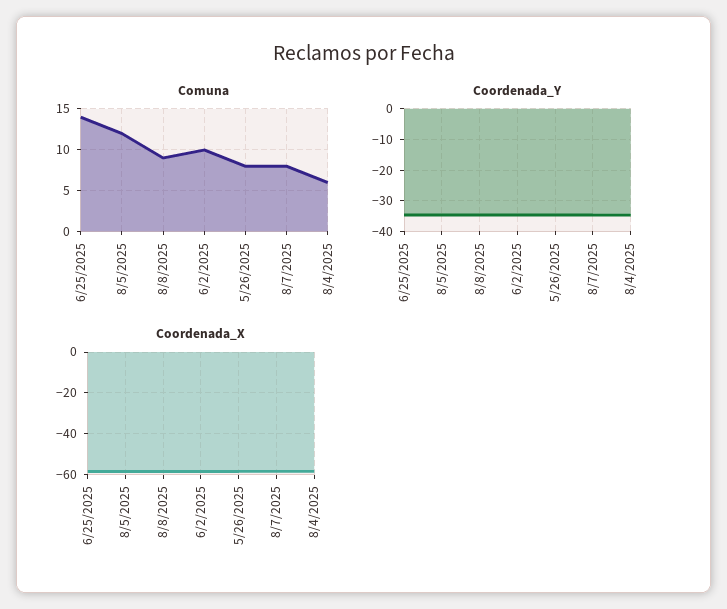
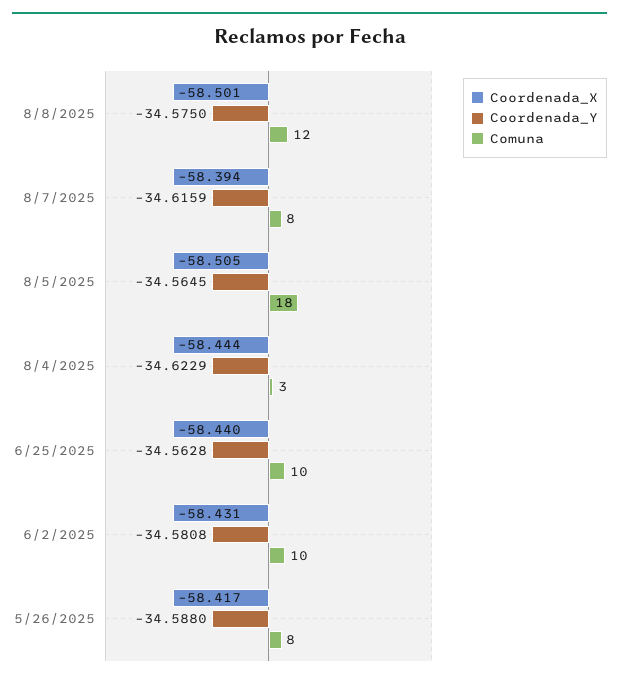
  {
    "Comuna": {
-     "6/25/2025": 14,
+     "6/25/2025": 10,
-     "8/5/2025": 12,
+     "8/5/2025": 18,
-     "8/8/2025": 9,
+     "8/8/2025": 12,
      "6/2/2025": 10,
      "5/26/2025": 8,
      "8/7/2025": 8,
-     "8/4/2025": 6
+     "8/4/2025": 3
    },
    "Coordenada_Y": {
      "6/25/2025": -34.5628,
      "8/5/2025": -34.5645,
      "8/8/2025": -34.575,
      "6/2/2025": -34.5808,
      "5/26/2025": -34.588,
      "8/7/2025": -34.6159,
      "8/4/2025": -34.6229
    },
    "Coordenada_X": {
      "6/25/2025": -58.44,
      "8/5/2025": -58.505,
      "8/8/2025": -58.501,
      "6/2/2025": -58.431,
      "5/26/2025": -58.417,
      "8/7/2025": -58.394,
      "8/4/2025": -58.444
    }
  }

